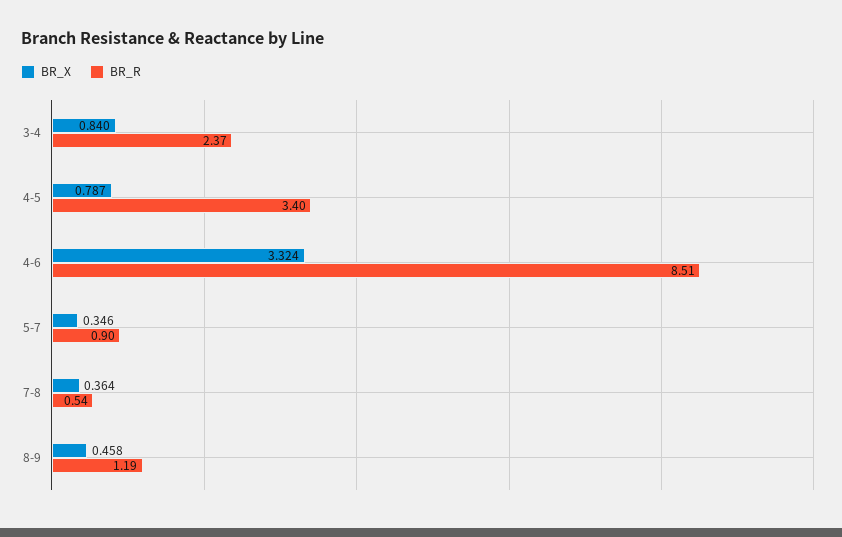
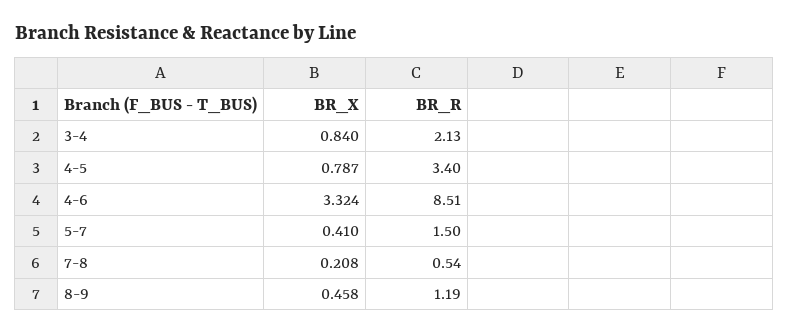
  {
    "BR_X": {
      "3-4": 0.84,
      "4-5": 0.787,
      "4-6": 3.324,
-     "5-7": 0.346,
+     "5-7": 0.41,
-     "7-8": 0.364,
+     "7-8": 0.208,
      "8-9": 0.458
    },
    "BR_R": {
-     "3-4": 2.37,
+     "3-4": 2.13,
      "4-5": 3.4,
      "4-6": 8.51,
-     "5-7": 0.9,
+     "5-7": 1.5,
      "7-8": 0.54,
      "8-9": 1.19
    }
  }

